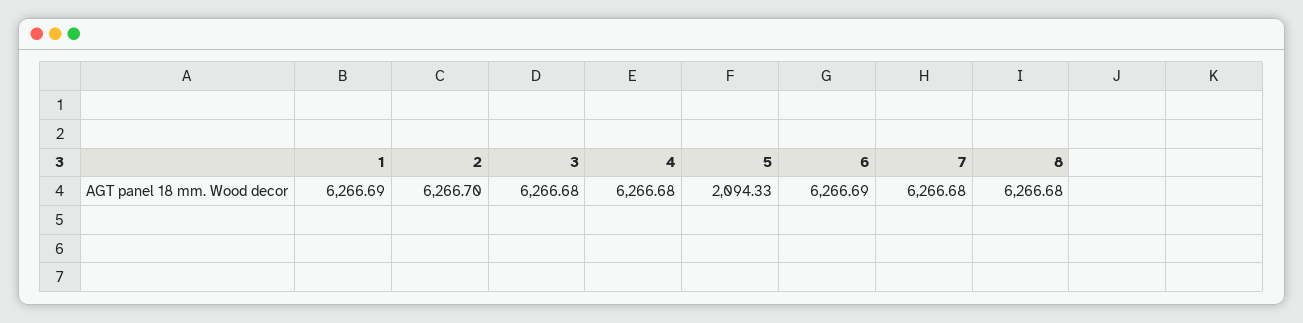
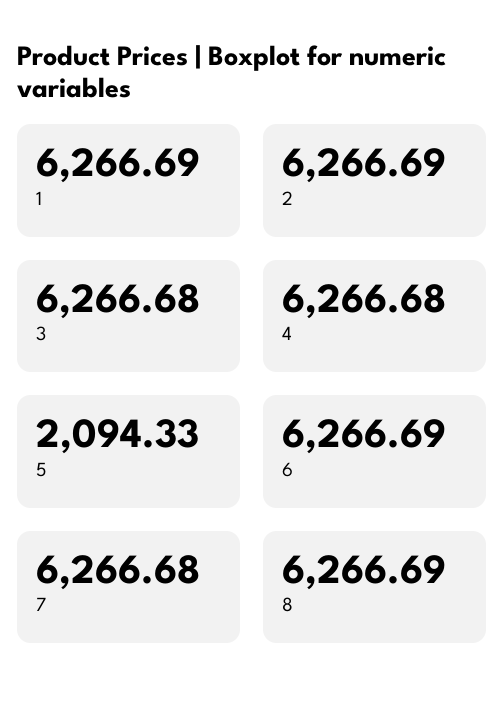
  {
    "1": 6266.69,
-   "2": 6266.7,
+   "2": 6266.69,
    "3": 6266.68,
    "4": 6266.68,
    "5": 2094.33,
    "6": 6266.69,
    "7": 6266.68,
-   "8": 6266.68
+   "8": 6266.69
  }

